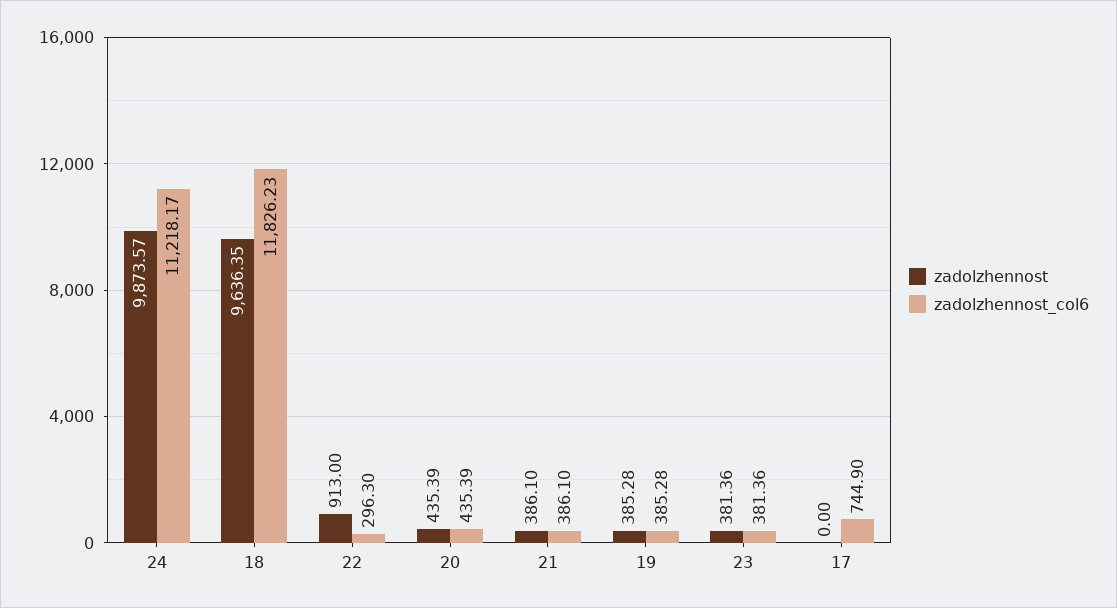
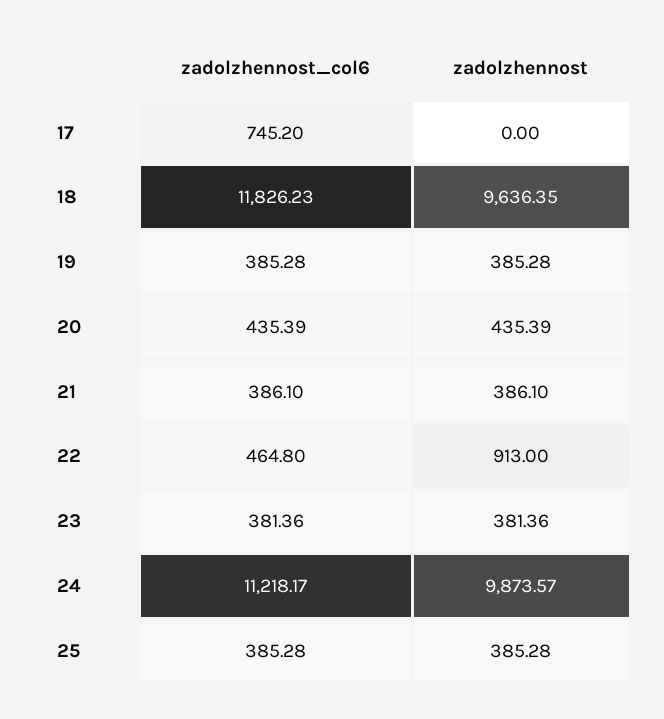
  {
    "zadolzhennost": {
      "24": 9873.57,
      "18": 9636.35,
      "22": 913,
      "20": 435.39,
      "21": 386.1,
      "19": 385.28,
      "23": 381.36,
-     "17": 0
+     "17": 0,
+     "25": 385.28
    },
    "zadolzhennost_col6": {
      "24": 11218.17,
      "18": 11826.23,
-     "22": 296.3,
+     "22": 464.8,
      "20": 435.39,
      "21": 386.1,
      "19": 385.28,
      "23": 381.36,
-     "17": 744.9
+     "17": 745.2,
+     "25": 385.28
    }
  }

